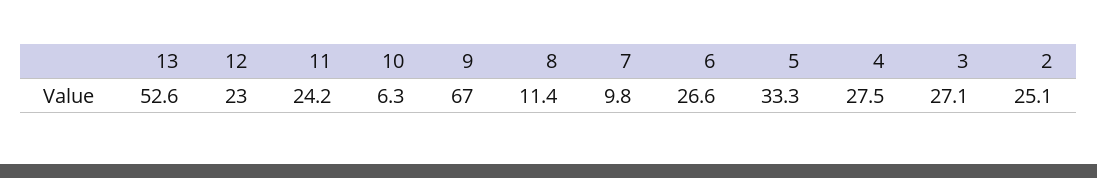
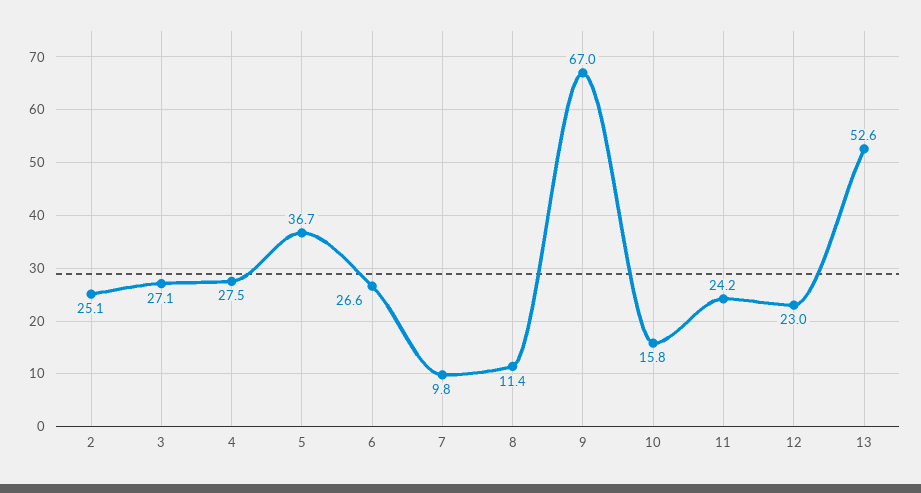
  {
    "13": 52.6,
    "12": 23,
    "11": 24.2,
-   "10": 6.3,
+   "10": 15.8,
    "9": 67,
    "8": 11.4,
    "7": 9.8,
    "6": 26.6,
-   "5": 33.3,
+   "5": 36.7,
    "4": 27.5,
    "3": 27.1,
    "2": 25.1
  }

